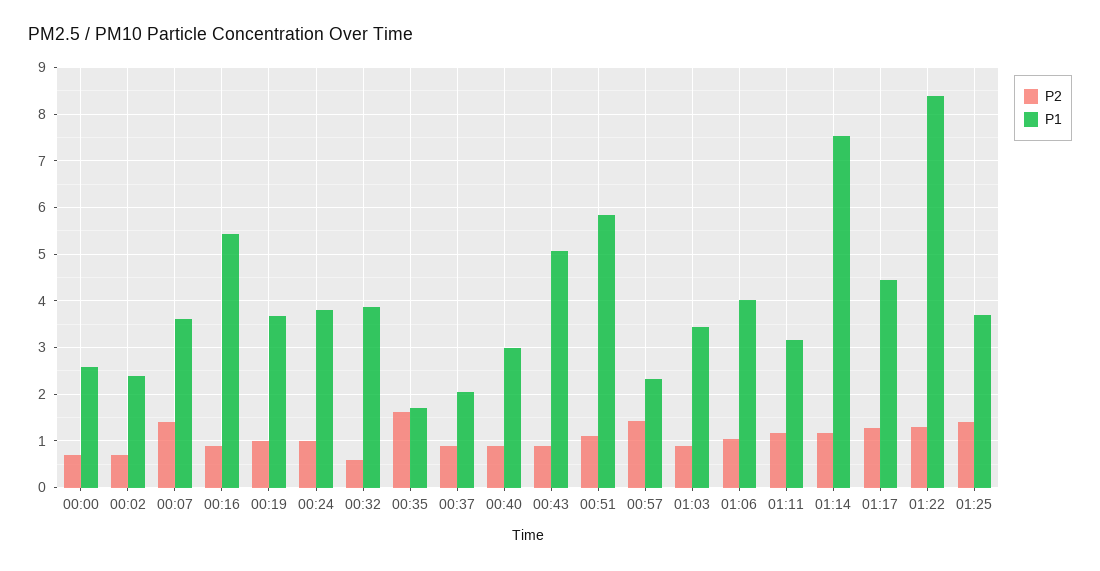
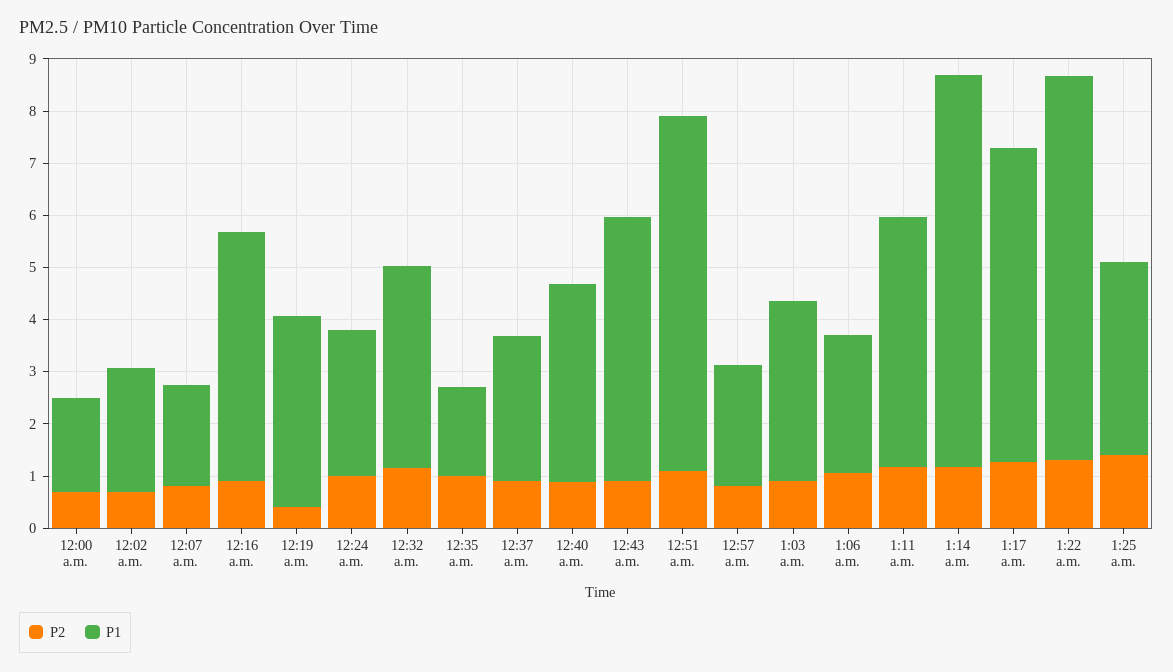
  {
    "P2": {
      "00:00": 0.8,
      "00:02": 0.8,
-     "00:07": 1.4,
+     "00:07": 0.8,
      "00:16": 1,
-     "00:19": 1,
+     "00:19": 0.4,
      "00:24": 1,
-     "00:32": 0.6,
+     "00:32": 1.2,
-     "00:35": 1.6,
+     "00:35": 1,
      "00:37": 1,
      "00:40": 0.8,
      "00:43": 1,
      "00:51": 1.2,
-     "00:57": 1.4,
+     "00:57": 0.8,
      "01:03": 1,
      "01:06": 1,
      "01:11": 1.2,
      "01:14": 1.2,
      "01:17": 1.2,
      "01:22": 1.4,
      "01:25": 1.4
    },
    "P1": {
-     "00:00": 2.6,
+     "00:00": 1.8,
      "00:02": 2.4,
-     "00:07": 3.6,
+     "00:07": 2,
-     "00:16": 5.4,
+     "00:16": 4.8,
      "00:19": 3.6,
-     "00:24": 3.8,
+     "00:24": 2.8,
      "00:32": 3.8,
      "00:35": 1.8,
-     "00:37": 2,
+     "00:37": 2.8,
-     "00:40": 3,
+     "00:40": 3.8,
      "00:43": 5,
-     "00:51": 5.8,
+     "00:51": 6.8,
      "00:57": 2.4,
      "01:03": 3.4,
-     "01:06": 4,
+     "01:06": 2.6,
-     "01:11": 3.2,
+     "01:11": 4.8,
      "01:14": 7.6,
-     "01:17": 4.4,
+     "01:17": 6,
-     "01:22": 8.4,
+     "01:22": 7.4,
      "01:25": 3.8
    }
  }

